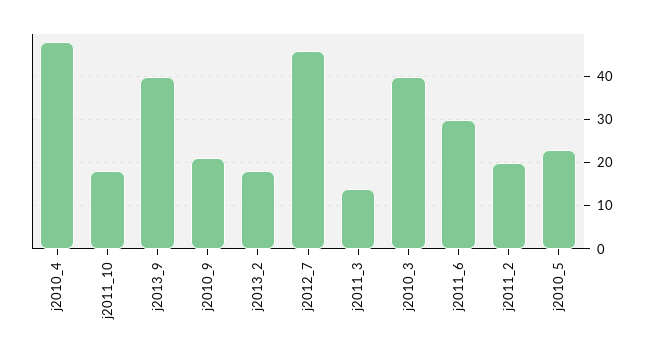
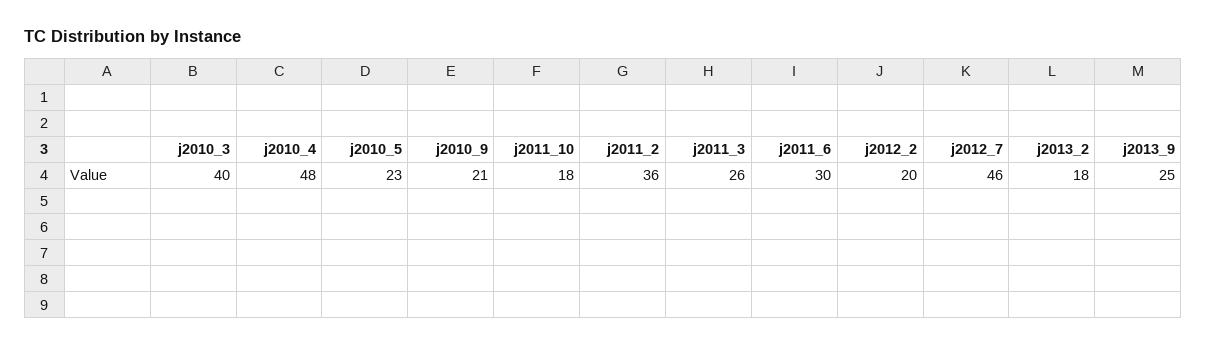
  {
    "j2010_4": 48,
    "j2011_10": 18,
-   "j2013_9": 40,
+   "j2013_9": 25,
    "j2010_9": 21,
    "j2013_2": 18,
    "j2012_7": 46,
-   "j2011_3": 15,
+   "j2011_3": 26,
    "j2010_3": 40,
    "j2011_6": 30,
-   "j2011_2": 20,
+   "j2011_2": 36,
-   "j2010_5": 23
+   "j2010_5": 23,
+   "j2012_2": 20
  }

